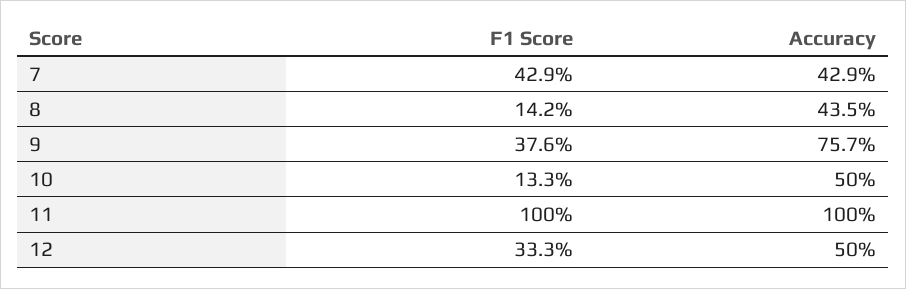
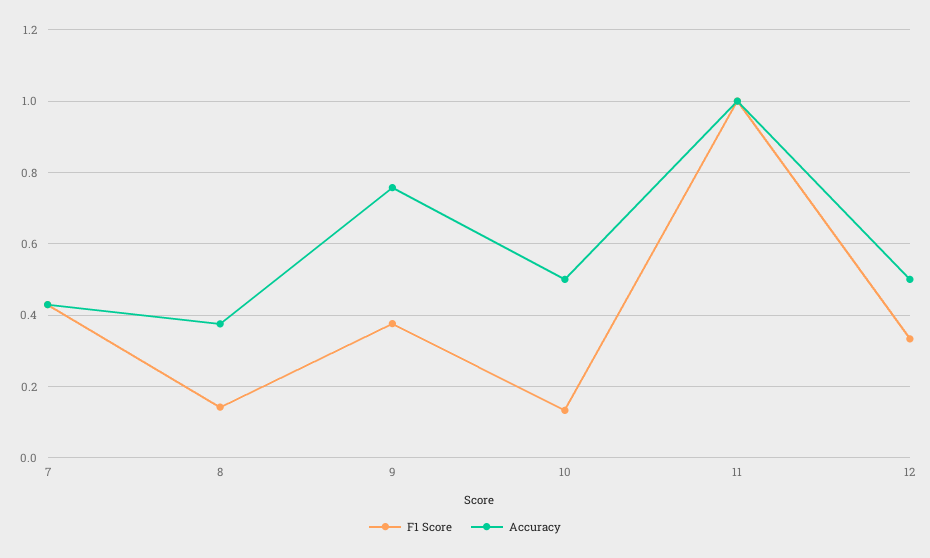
  {
    "F1 Score": {
      "7": 0.429,
      "8": 0.142,
      "9": 0.376,
      "10": 0.133,
      "11": 1,
      "12": 0.333
    },
    "Accuracy": {
      "7": 0.429,
-     "8": 0.435,
+     "8": 0.38,
      "9": 0.757,
      "10": 0.5,
      "11": 1,
      "12": 0.5
    }
  }

